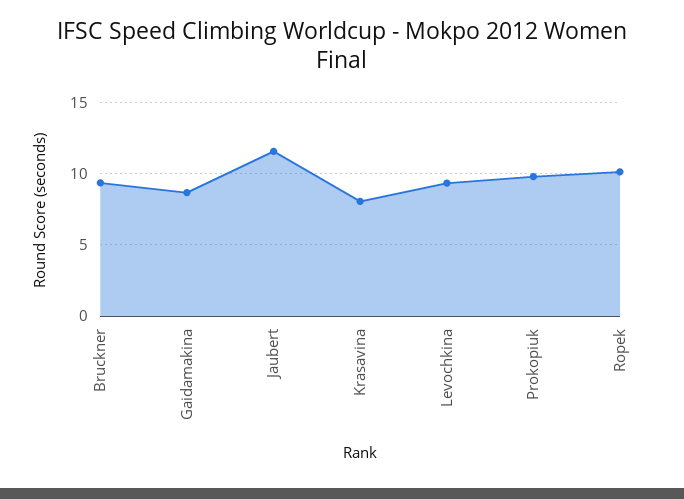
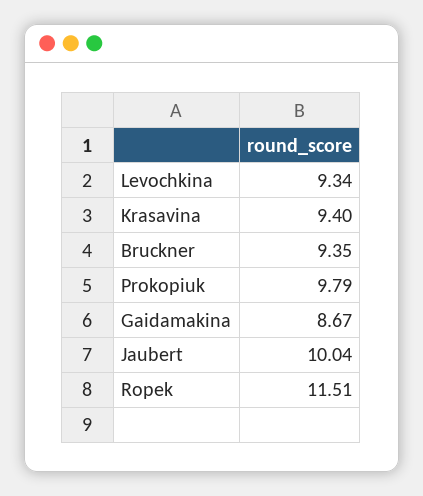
  {
    "Bruckner": 9.35,
    "Gaidamakina": 8.67,
-   "Jaubert": 11.5,
+   "Jaubert": 10.04,
-   "Krasavina": 8,
+   "Krasavina": 9.4,
    "Levochkina": 9.34,
    "Prokopiuk": 9.79,
-   "Ropek": 10
+   "Ropek": 11.51
  }

